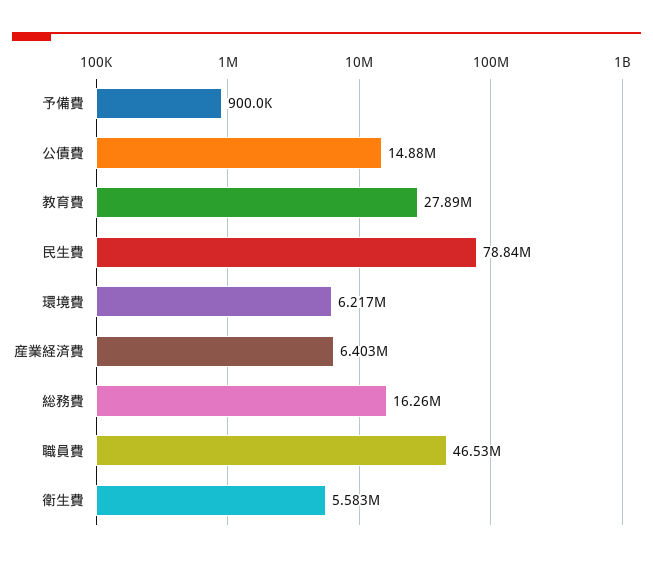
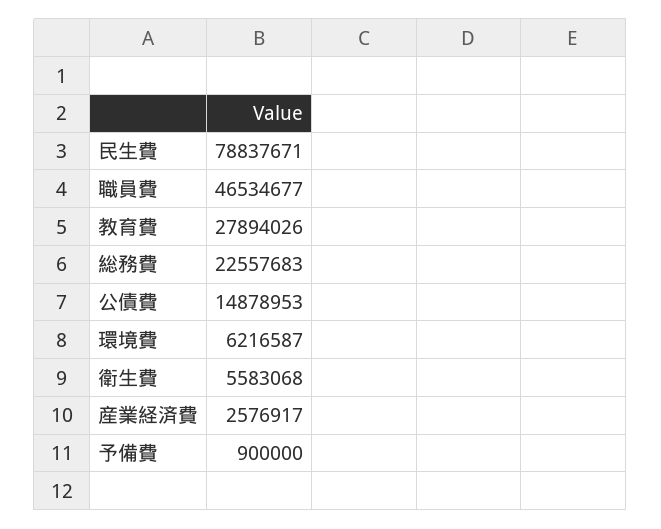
  {
    "予備費": 900000,
    "公債費": 14878953,
    "教育費": 27894026,
    "民生費": 78837671,
    "環境費": 6216587,
-   "産業経済費": 6403000,
+   "産業経済費": 2576917,
-   "総務費": 16260000,
+   "総務費": 22557683,
    "職員費": 46534677,
    "衛生費": 5583068
  }

